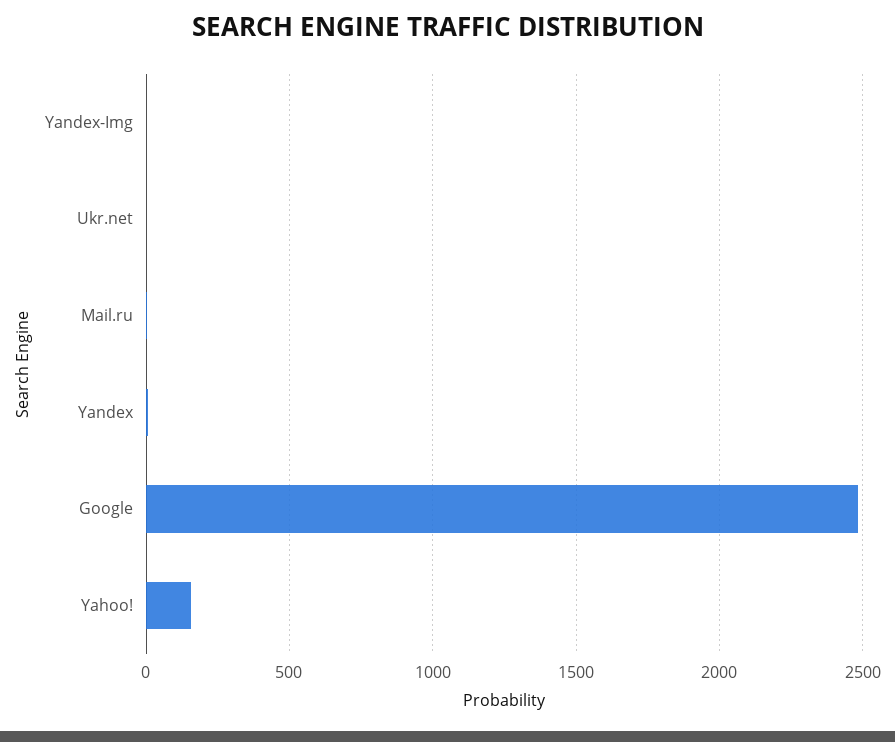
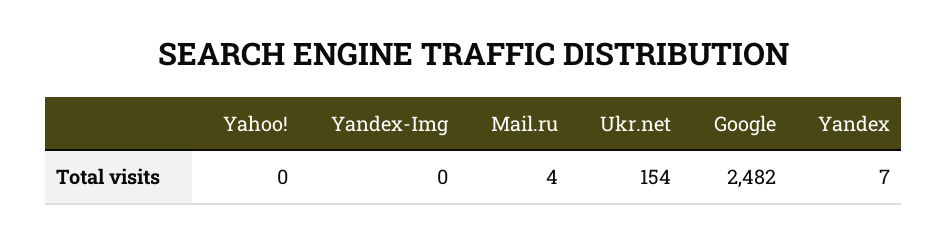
  {
    "Yandex-Img": 0,
-   "Ukr.net": 0,
+   "Ukr.net": 154,
    "Mail.ru": 4,
    "Yandex": 7,
    "Google": 2482,
-   "Yahoo!": 150
+   "Yahoo!": 0
  }

